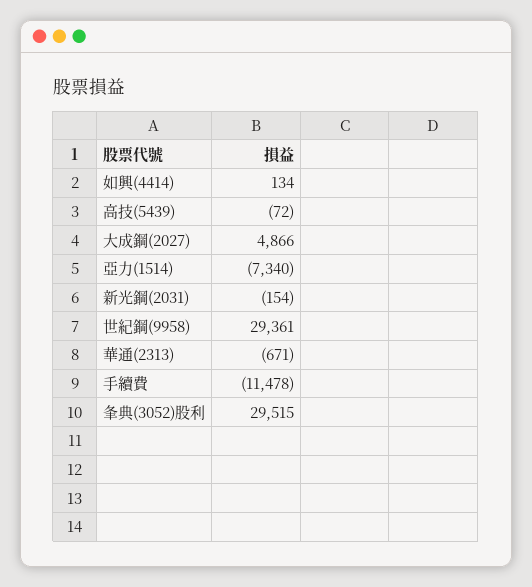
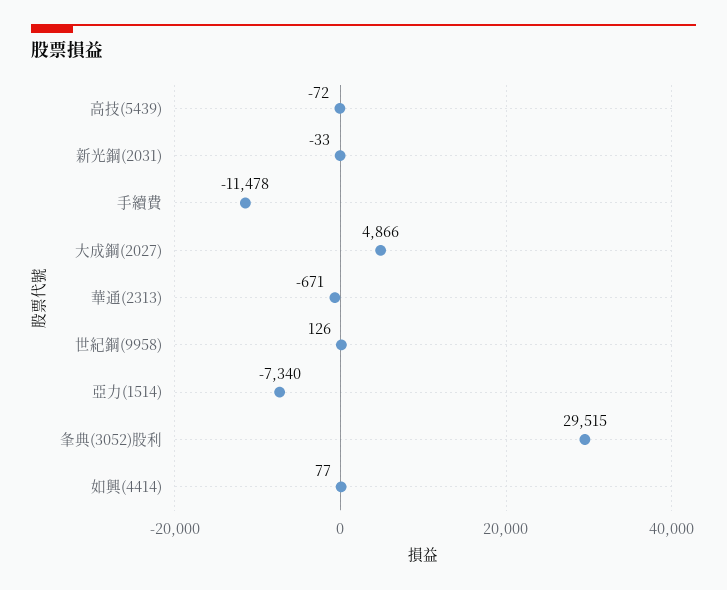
  {
-   "如興(4414)": 134,
+   "如興(4414)": 77,
    "高技(5439)": -72,
    "大成鋼(2027)": 4866,
    "亞力(1514)": -7340,
-   "新光鋼(2031)": -154,
+   "新光鋼(2031)": -33,
-   "世紀鋼(9958)": 29361,
+   "世紀鋼(9958)": 126,
    "華通(2313)": -671,
    "手續費": -11478,
    "夆典(3052)股利": 29515
  }

